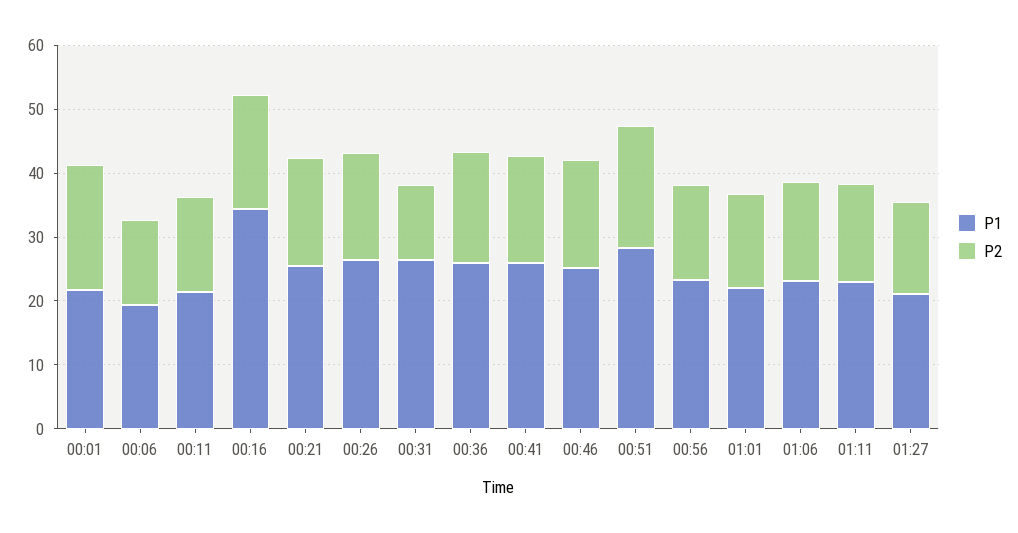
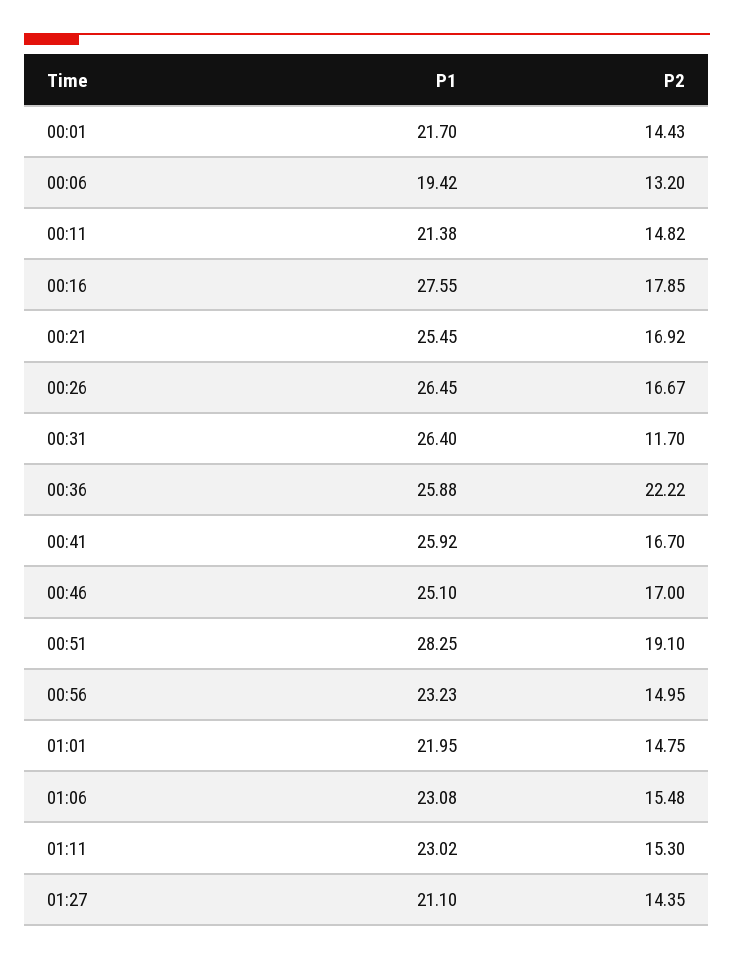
  {
    "P1": {
      "00:01": 21.7,
      "00:06": 19.42,
      "00:11": 21.38,
-     "00:16": 34,
+     "00:16": 27.55,
      "00:21": 25.45,
      "00:26": 26.45,
      "00:31": 26.4,
      "00:36": 25.88,
      "00:41": 25.92,
      "00:46": 25.1,
      "00:51": 28.25,
      "00:56": 23.23,
      "01:01": 21.95,
      "01:06": 23.08,
      "01:11": 23.02,
      "01:27": 21.1
    },
    "P2": {
-     "00:01": 20,
+     "00:01": 14.43,
      "00:06": 13.2,
      "00:11": 14.82,
      "00:16": 17.85,
      "00:21": 16.92,
      "00:26": 16.67,
      "00:31": 11.7,
-     "00:36": 18,
+     "00:36": 22.22,
      "00:41": 16.7,
      "00:46": 17,
      "00:51": 19.1,
      "00:56": 14.95,
      "01:01": 14.75,
      "01:06": 15.48,
      "01:11": 15.3,
      "01:27": 14.35
    }
  }

